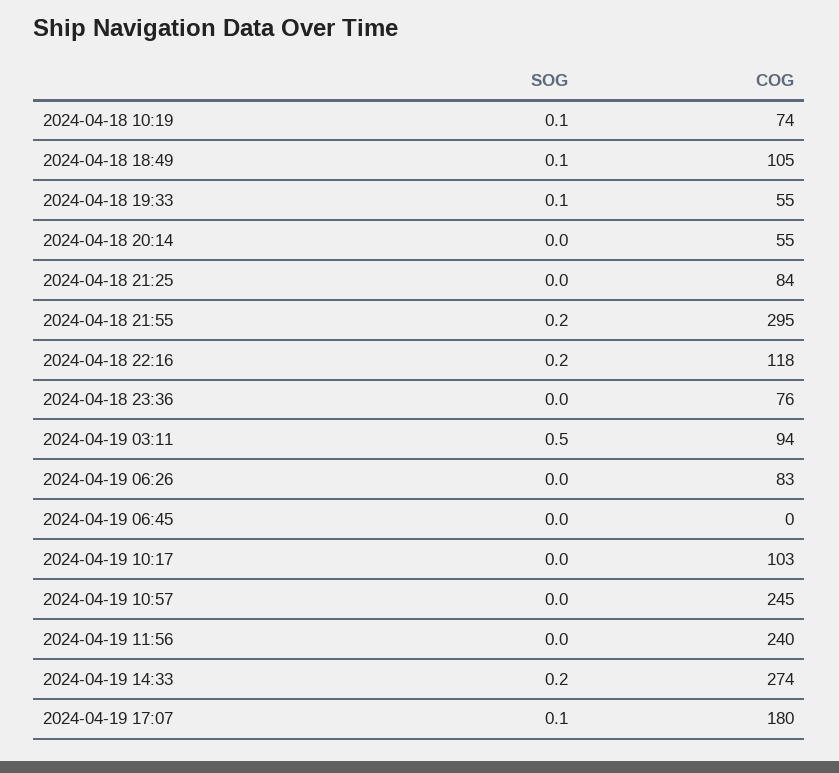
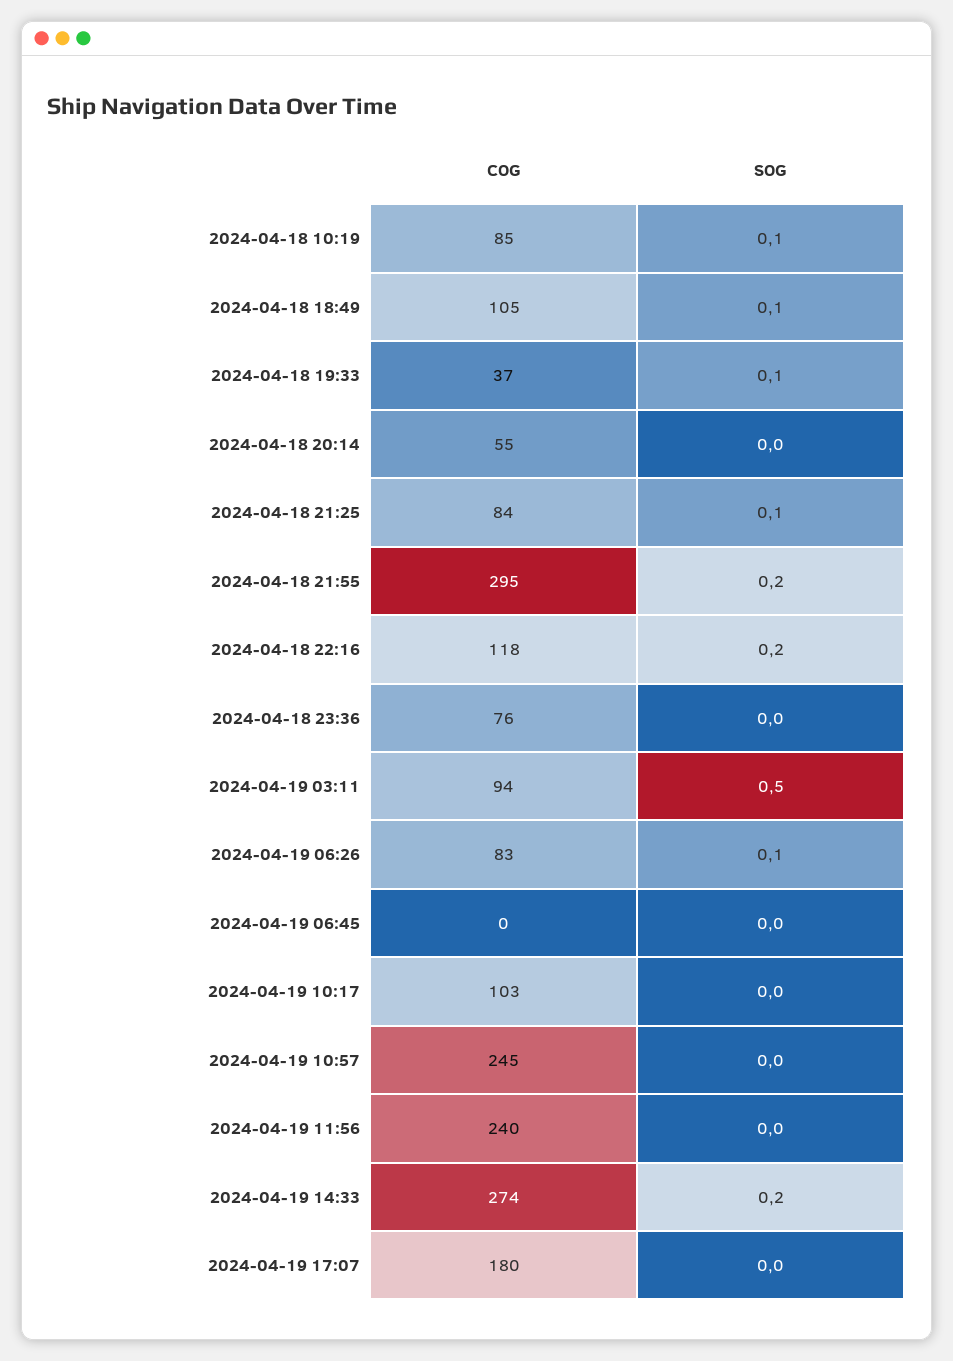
  {
    "SOG": {
      "2024-04-18 10:19": 0.1,
      "2024-04-18 18:49": 0.1,
      "2024-04-18 19:33": 0.1,
      "2024-04-18 20:14": 0,
-     "2024-04-18 21:25": 0,
+     "2024-04-18 21:25": 0.1,
      "2024-04-18 21:55": 0.2,
      "2024-04-18 22:16": 0.2,
      "2024-04-18 23:36": 0,
      "2024-04-19 03:11": 0.5,
-     "2024-04-19 06:26": 0,
+     "2024-04-19 06:26": 0.1,
      "2024-04-19 06:45": 0,
      "2024-04-19 10:17": 0,
      "2024-04-19 10:57": 0,
      "2024-04-19 11:56": 0,
      "2024-04-19 14:33": 0.2,
-     "2024-04-19 17:07": 0.1
+     "2024-04-19 17:07": 0
    },
    "COG": {
-     "2024-04-18 10:19": 74,
+     "2024-04-18 10:19": 85,
      "2024-04-18 18:49": 105,
-     "2024-04-18 19:33": 55,
+     "2024-04-18 19:33": 37,
      "2024-04-18 20:14": 55,
      "2024-04-18 21:25": 84,
      "2024-04-18 21:55": 295,
      "2024-04-18 22:16": 118,
      "2024-04-18 23:36": 76,
      "2024-04-19 03:11": 94,
      "2024-04-19 06:26": 83,
      "2024-04-19 06:45": 0,
      "2024-04-19 10:17": 103,
      "2024-04-19 10:57": 245,
      "2024-04-19 11:56": 240,
      "2024-04-19 14:33": 274,
      "2024-04-19 17:07": 180
    }
  }

